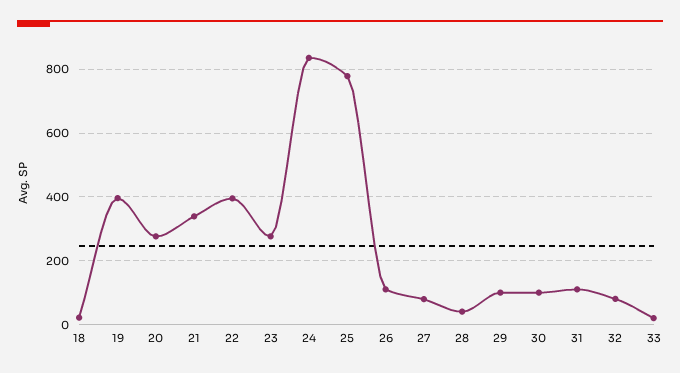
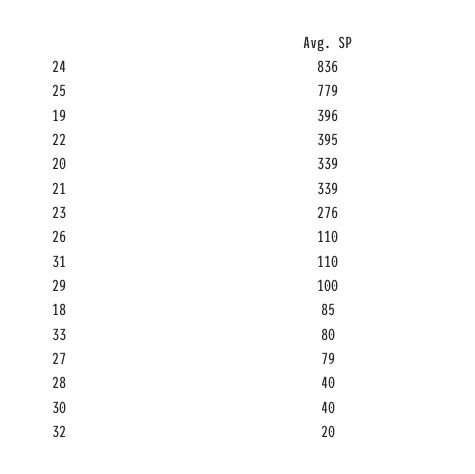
  {
-   "18": 20,
+   "18": 85,
    "19": 396,
-   "20": 280,
+   "20": 339,
    "21": 339,
    "22": 395,
    "23": 276,
    "24": 836,
    "25": 779,
    "26": 110,
    "27": 79,
    "28": 40,
    "29": 100,
-   "30": 100,
+   "30": 40,
    "31": 110,
-   "32": 80,
+   "32": 20,
-   "33": 20
+   "33": 80
  }

